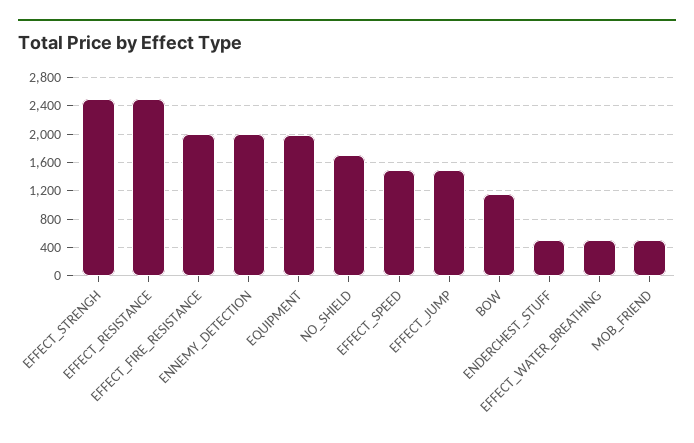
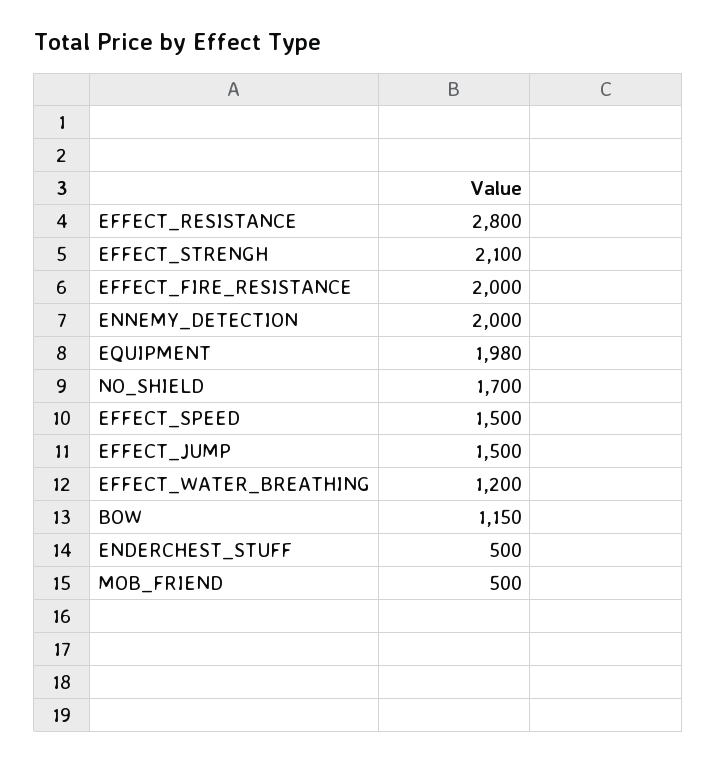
  {
-   "EFFECT_STRENGH": 2500,
+   "EFFECT_STRENGH": 2100,
-   "EFFECT_RESISTANCE": 2500,
+   "EFFECT_RESISTANCE": 2800,
    "EFFECT_FIRE_RESISTANCE": 2000,
    "ENNEMY_DETECTION": 2000,
    "EQUIPMENT": 1980,
    "NO_SHIELD": 1700,
    "EFFECT_SPEED": 1500,
    "EFFECT_JUMP": 1500,
    "BOW": 1150,
    "ENDERCHEST_STUFF": 500,
-   "EFFECT_WATER_BREATHING": 500,
+   "EFFECT_WATER_BREATHING": 1200,
    "MOB_FRIEND": 500
  }

